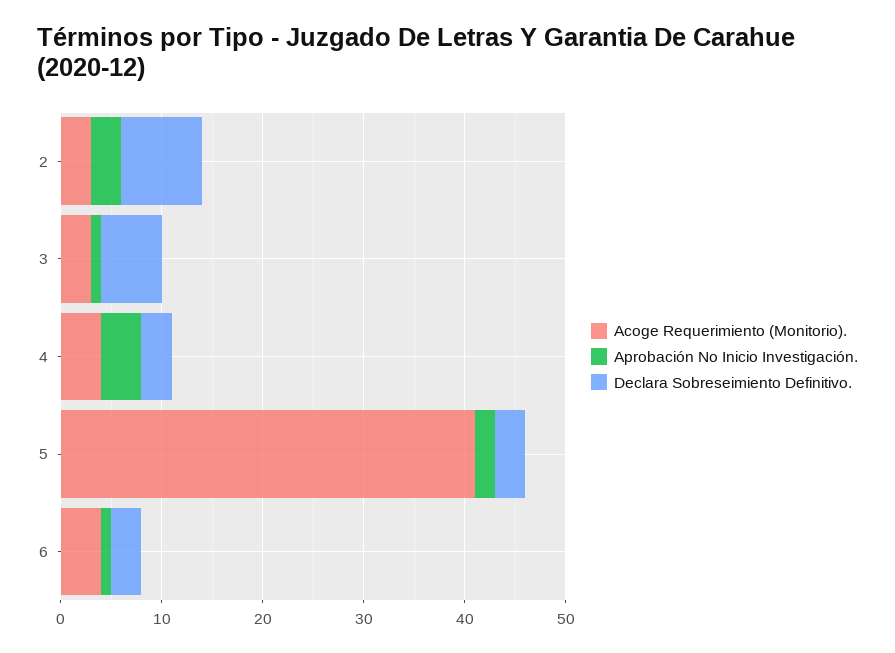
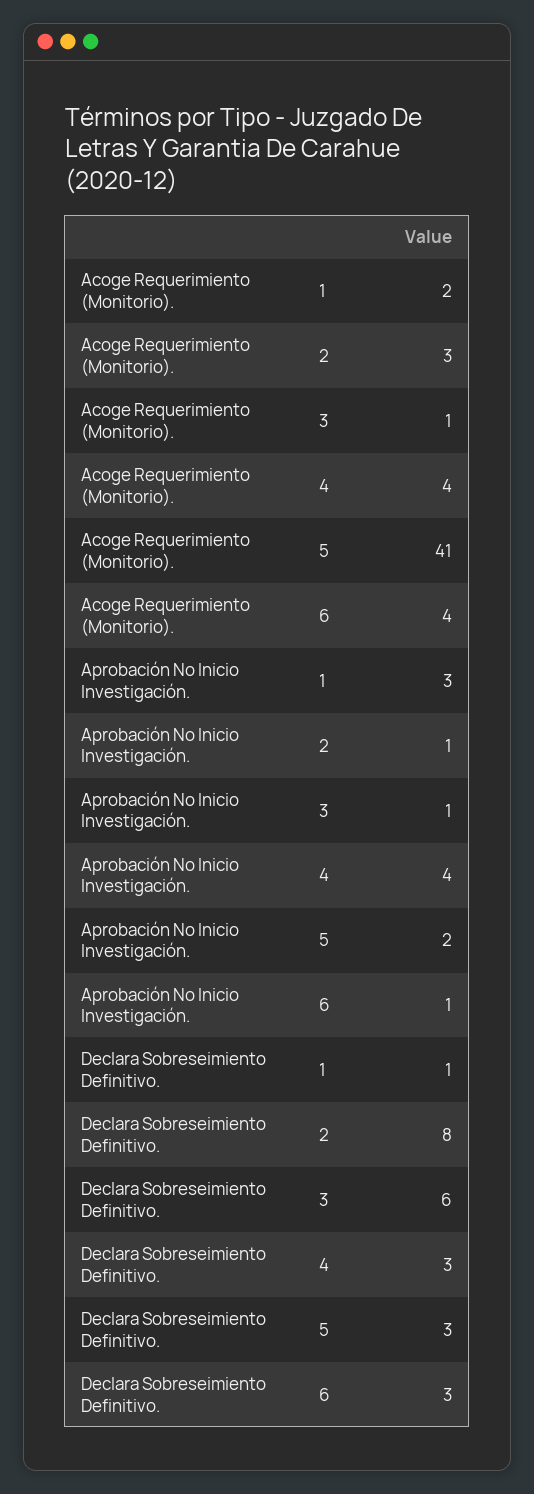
  {
    "Acoge Requerimiento (Monitorio).": {
      "2": 3,
-     "3": 3,
+     "3": 1,
      "4": 4,
      "5": 41,
-     "6": 4
+     "6": 4,
+     "1": 2
    },
    "Aprobación No Inicio Investigación.": {
-     "2": 3,
+     "2": 1,
      "3": 1,
      "4": 4,
      "5": 2,
-     "6": 1
+     "6": 1,
+     "1": 3
    },
    "Declara Sobreseimiento Definitivo.": {
      "2": 8,
      "3": 6,
      "4": 3,
      "5": 3,
-     "6": 3
+     "6": 3,
+     "1": 1
    }
  }

